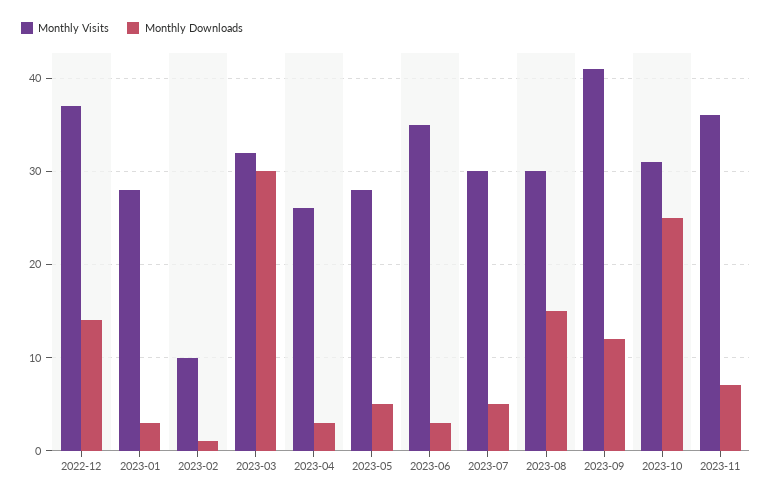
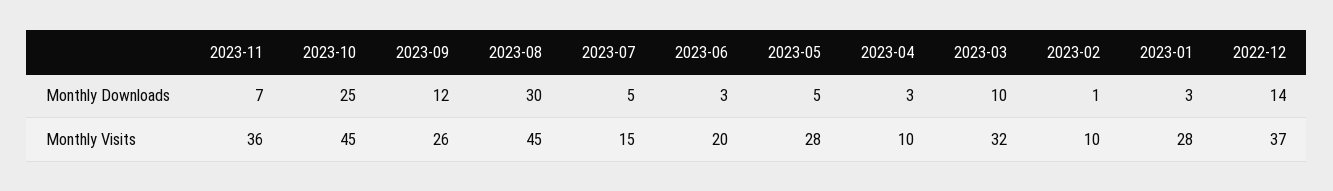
  {
    "Monthly Visits": {
      "2022-12": 37,
      "2023-01": 28,
      "2023-02": 10,
      "2023-03": 32,
-     "2023-04": 26,
+     "2023-04": 10,
      "2023-05": 28,
-     "2023-06": 35,
+     "2023-06": 20,
-     "2023-07": 30,
+     "2023-07": 15,
-     "2023-08": 30,
+     "2023-08": 45,
-     "2023-09": 41,
+     "2023-09": 26,
-     "2023-10": 31,
+     "2023-10": 45,
      "2023-11": 36
    },
    "Monthly Downloads": {
      "2022-12": 14,
      "2023-01": 3,
      "2023-02": 1,
-     "2023-03": 30,
+     "2023-03": 10,
      "2023-04": 3,
      "2023-05": 5,
      "2023-06": 3,
      "2023-07": 5,
-     "2023-08": 15,
+     "2023-08": 30,
      "2023-09": 12,
      "2023-10": 25,
      "2023-11": 7
    }
  }

